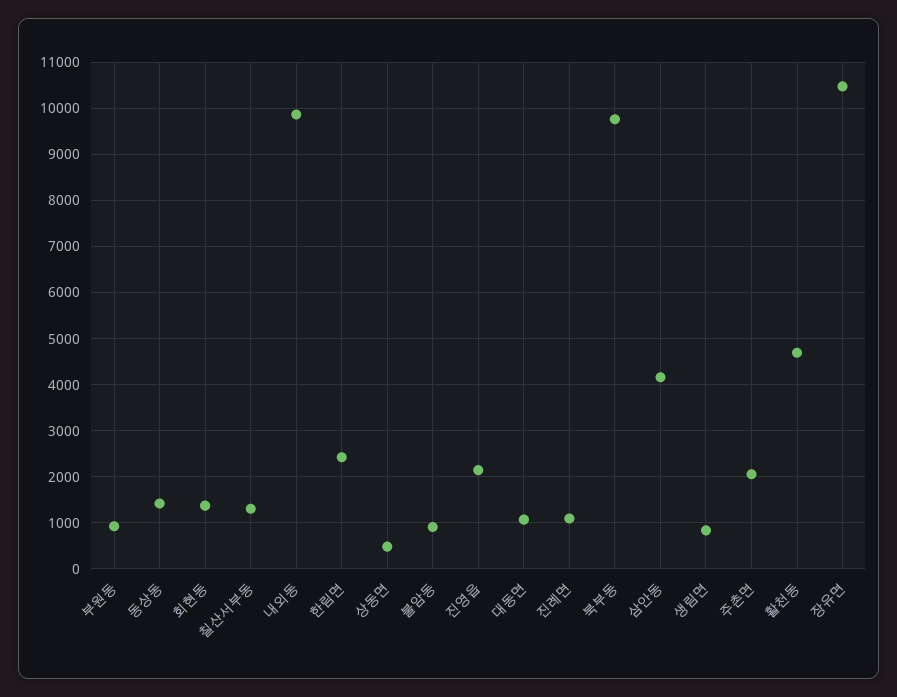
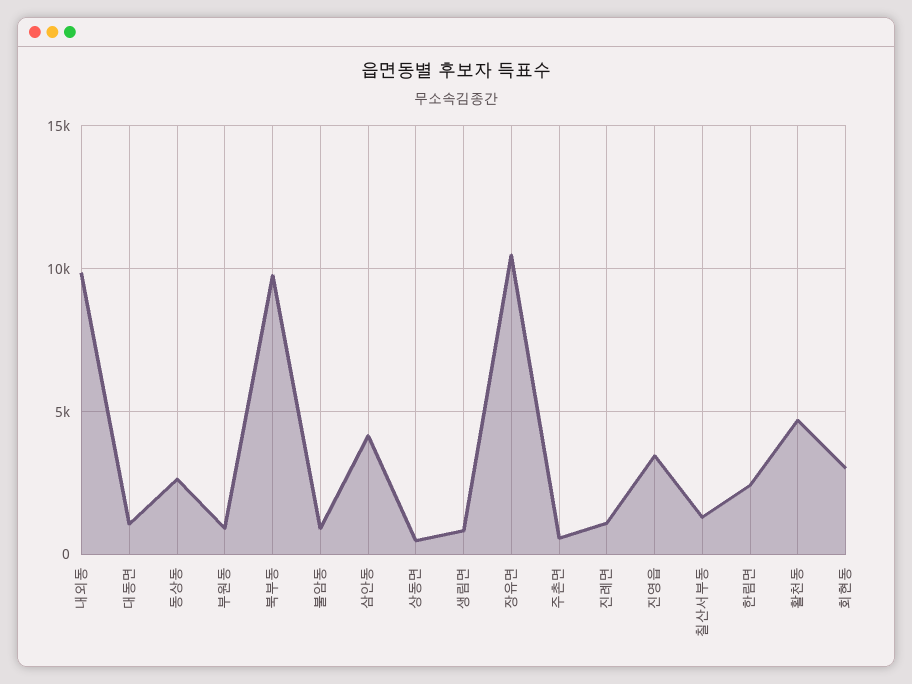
  {
    "부원동": 1000,
-   "동상동": 1400,
+   "동상동": 2500,
-   "회현동": 1400,
+   "회현동": 3000,
    "칠산서부동": 1400,
    "내외동": 9800,
    "한림면": 2400,
    "상동면": 400,
    "불암동": 1000,
-   "진영읍": 2200,
+   "진영읍": 3500,
    "대동면": 1000,
    "진례면": 1000,
    "북부동": 9800,
    "삼안동": 4200,
    "생림면": 800,
-   "주촌면": 2000,
+   "주촌면": 500,
    "활천동": 4600,
    "장유면": 10400
  }

